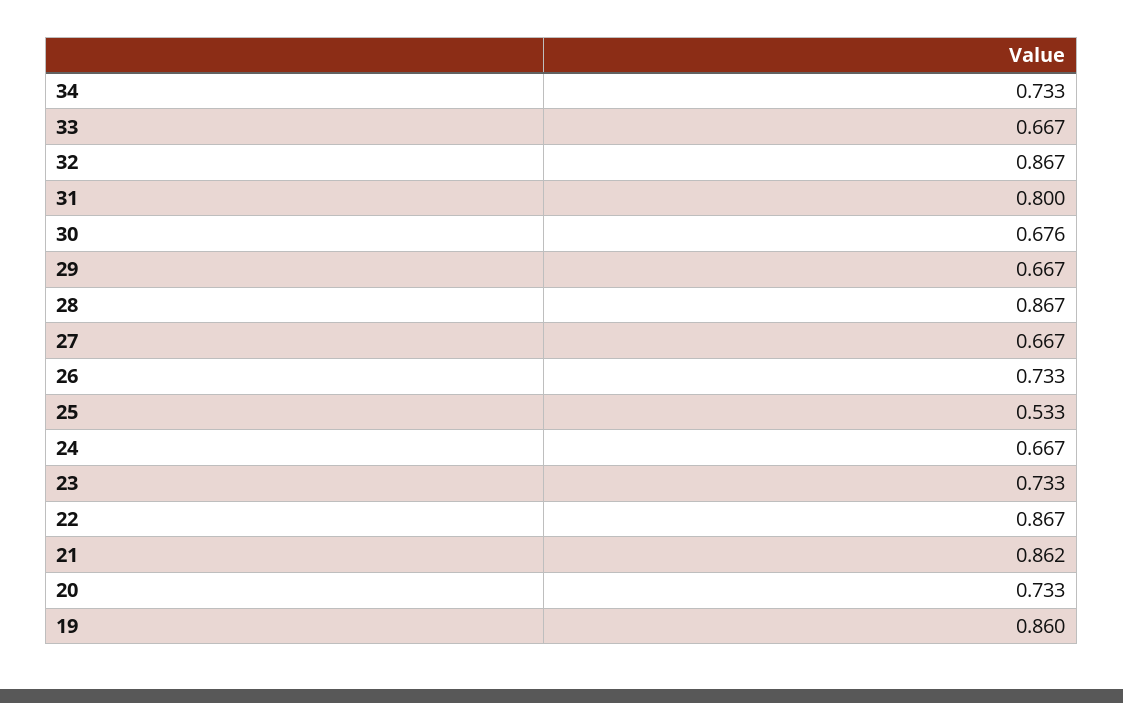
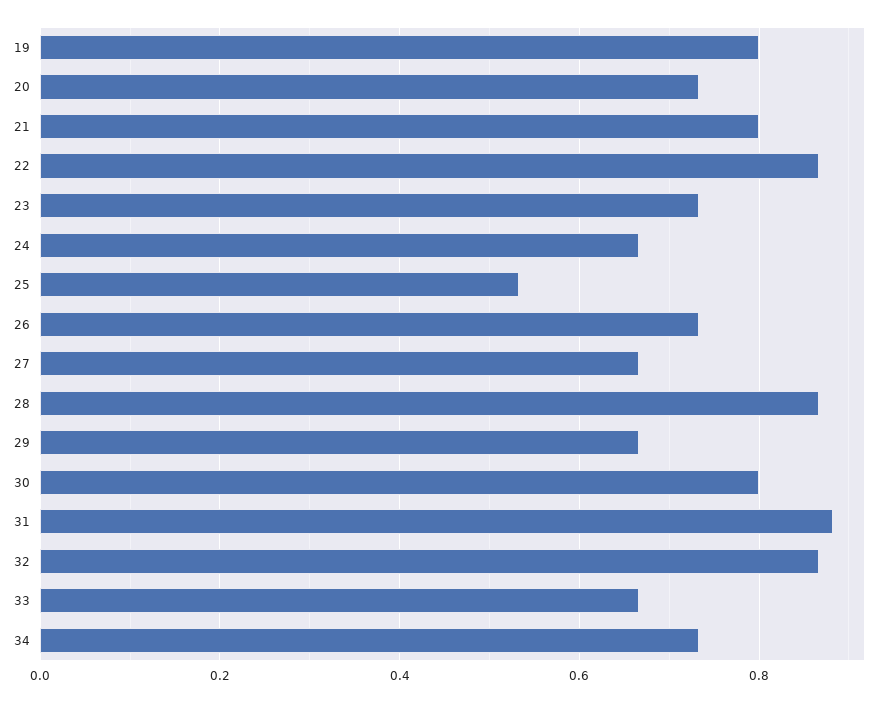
  {
    "34": 0.733,
    "33": 0.667,
    "32": 0.867,
-   "31": 0.8,
+   "31": 0.88,
-   "30": 0.676,
+   "30": 0.8,
    "29": 0.667,
    "28": 0.867,
    "27": 0.667,
    "26": 0.733,
    "25": 0.533,
    "24": 0.667,
    "23": 0.733,
    "22": 0.867,
-   "21": 0.862,
+   "21": 0.8,
    "20": 0.733,
-   "19": 0.86
+   "19": 0.8
  }

